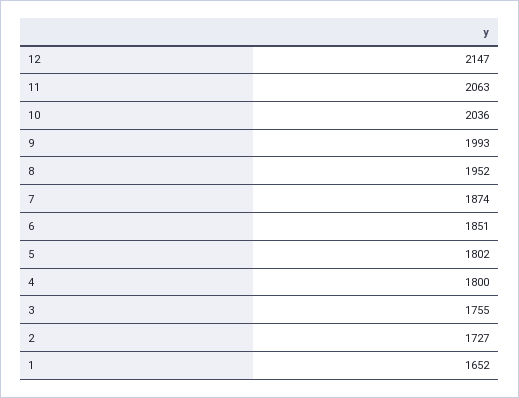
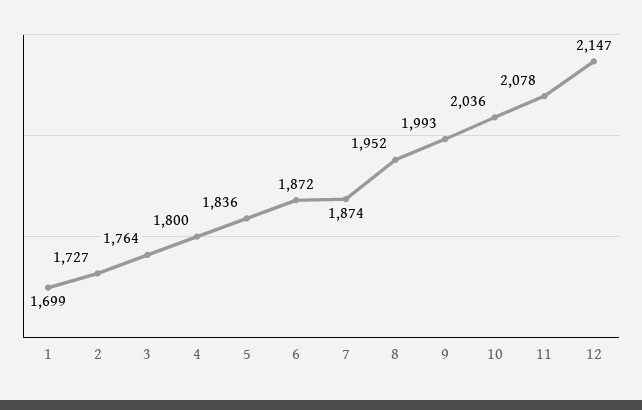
  {
    "12": 2147,
-   "11": 2063,
+   "11": 2078,
    "10": 2036,
    "9": 1993,
    "8": 1952,
    "7": 1874,
-   "6": 1851,
+   "6": 1872,
-   "5": 1802,
+   "5": 1836,
    "4": 1800,
-   "3": 1755,
+   "3": 1764,
    "2": 1727,
-   "1": 1652
+   "1": 1699
  }

